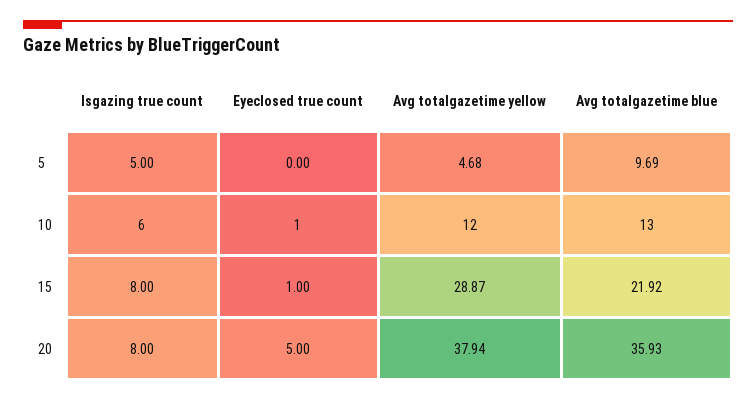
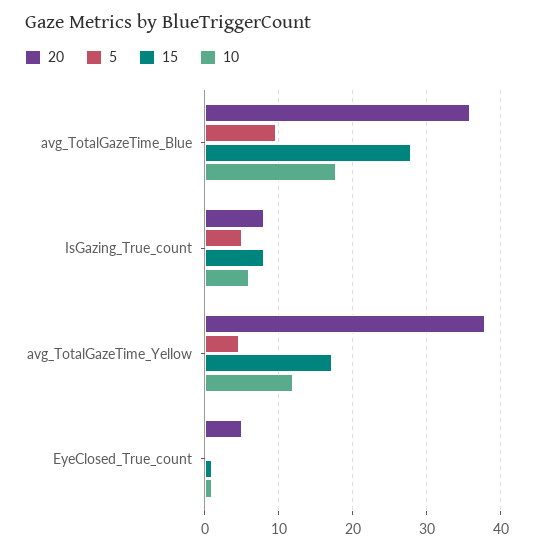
  {
    "5": {
      "Isgazing true count": 5,
      "Eyeclosed true count": 0,
      "Avg totalgazetime yellow": 4.68,
      "Avg totalgazetime blue": 9.69
    },
    "10": {
      "Isgazing true count": 6,
      "Eyeclosed true count": 1,
      "Avg totalgazetime yellow": 12,
-     "Avg totalgazetime blue": 13
+     "Avg totalgazetime blue": 18
    },
    "15": {
      "Isgazing true count": 8,
      "Eyeclosed true count": 1,
-     "Avg totalgazetime yellow": 28.87,
+     "Avg totalgazetime yellow": 17,
-     "Avg totalgazetime blue": 21.92
+     "Avg totalgazetime blue": 28
    },
    "20": {
      "Isgazing true count": 8,
      "Eyeclosed true count": 5,
      "Avg totalgazetime yellow": 37.94,
      "Avg totalgazetime blue": 35.93
    }
  }

